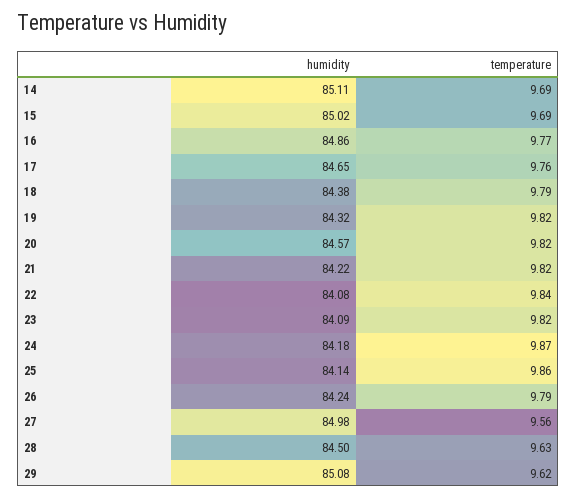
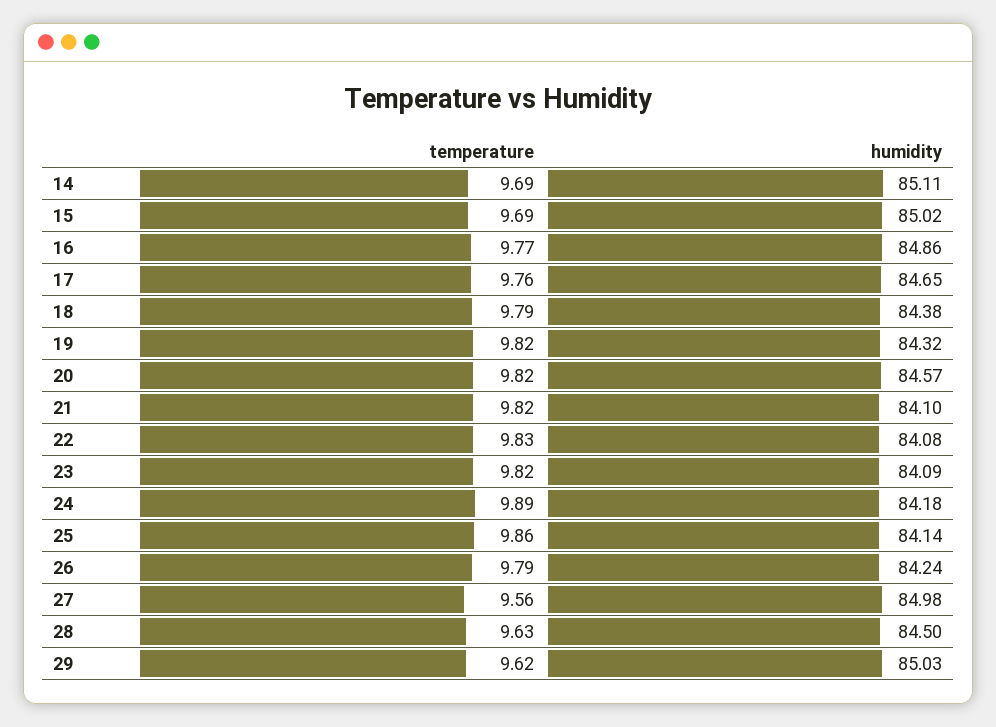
  {
    "humidity": {
      "14": 85.11,
      "15": 85.02,
      "16": 84.86,
      "17": 84.65,
      "18": 84.38,
      "19": 84.32,
      "20": 84.57,
-     "21": 84.22,
+     "21": 84.1,
      "22": 84.08,
      "23": 84.09,
      "24": 84.18,
      "25": 84.14,
      "26": 84.24,
      "27": 84.98,
      "28": 84.5,
-     "29": 85.08
+     "29": 85.03
    },
    "temperature": {
      "14": 9.69,
      "15": 9.69,
      "16": 9.77,
      "17": 9.76,
      "18": 9.79,
      "19": 9.82,
      "20": 9.82,
      "21": 9.82,
-     "22": 9.84,
+     "22": 9.83,
      "23": 9.82,
-     "24": 9.87,
+     "24": 9.89,
      "25": 9.86,
      "26": 9.79,
      "27": 9.56,
      "28": 9.63,
      "29": 9.62
    }
  }

